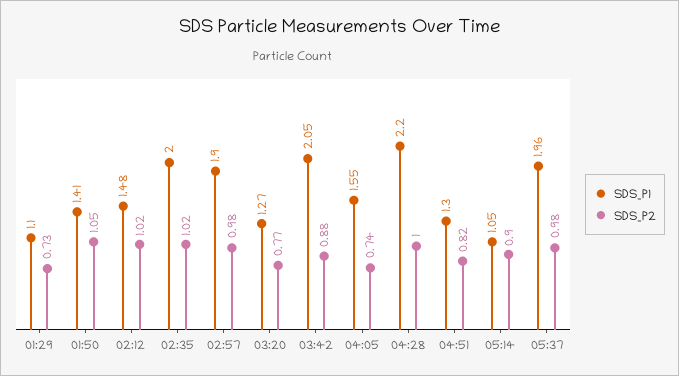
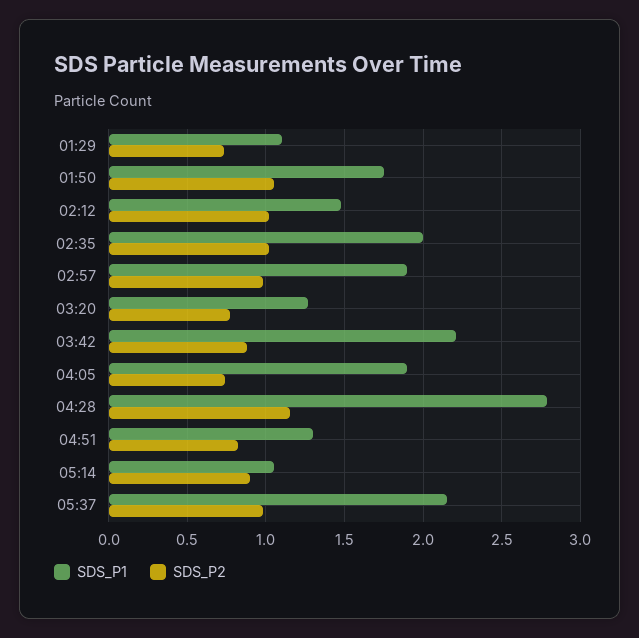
  {
    "SDS_P1": {
      "01:29": 1.1,
-     "01:50": 1.41,
+     "01:50": 1.75,
      "02:12": 1.48,
      "02:35": 2,
      "02:57": 1.9,
      "03:20": 1.27,
-     "03:42": 2.05,
+     "03:42": 2.2,
-     "04:05": 1.55,
+     "04:05": 1.9,
-     "04:28": 2.2,
+     "04:28": 2.8,
      "04:51": 1.3,
      "05:14": 1.05,
-     "05:37": 1.96
+     "05:37": 2.15
    },
    "SDS_P2": {
      "01:29": 0.73,
      "01:50": 1.05,
      "02:12": 1.02,
      "02:35": 1.02,
      "02:57": 0.98,
      "03:20": 0.77,
      "03:42": 0.88,
      "04:05": 0.74,
-     "04:28": 1,
+     "04:28": 1.15,
      "04:51": 0.82,
      "05:14": 0.9,
      "05:37": 0.98
    }
  }

